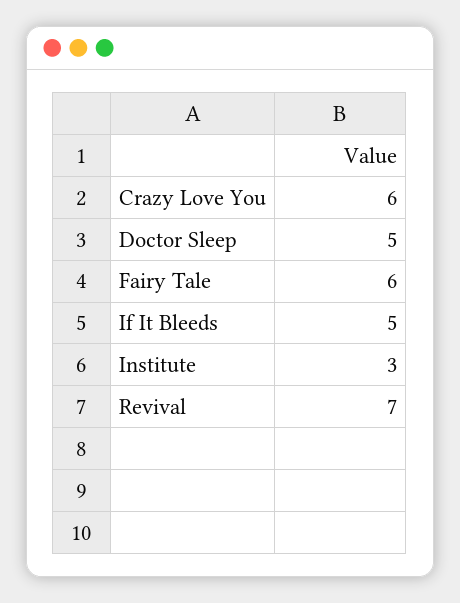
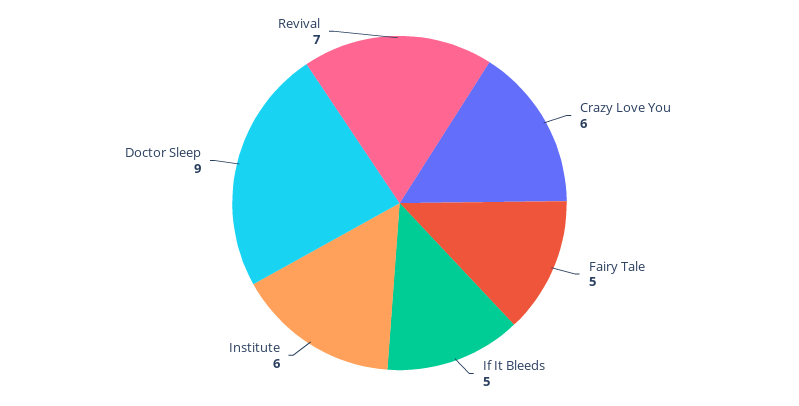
  {
    "Crazy Love You": 6,
-   "Doctor Sleep": 5,
+   "Doctor Sleep": 9,
-   "Fairy Tale": 6,
+   "Fairy Tale": 5,
    "If It Bleeds": 5,
-   "Institute": 3,
+   "Institute": 6,
    "Revival": 7
  }

